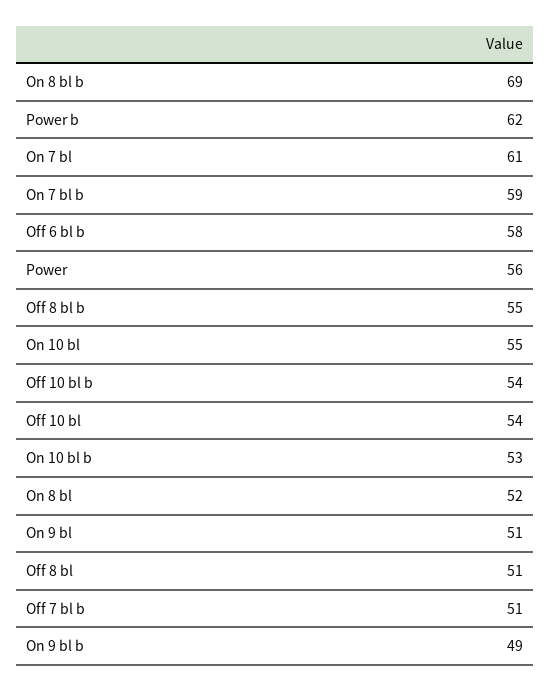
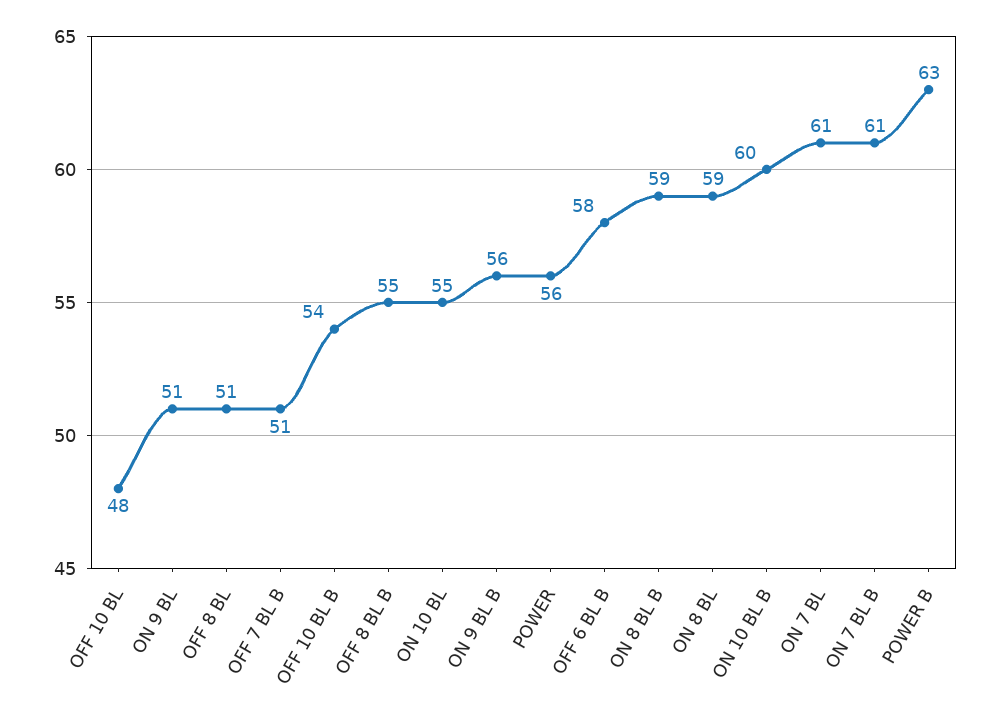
  {
-   "On 8 bl b": 69,
+   "On 8 bl b": 59,
-   "Power b": 62,
+   "Power b": 63,
    "On 7 bl": 61,
-   "On 7 bl b": 59,
+   "On 7 bl b": 61,
    "Off 6 bl b": 58,
    "Power": 56,
    "Off 8 bl b": 55,
    "On 10 bl": 55,
    "Off 10 bl b": 54,
-   "Off 10 bl": 54,
+   "Off 10 bl": 48,
-   "On 10 bl b": 53,
+   "On 10 bl b": 60,
-   "On 8 bl": 52,
+   "On 8 bl": 59,
    "On 9 bl": 51,
    "Off 8 bl": 51,
    "Off 7 bl b": 51,
-   "On 9 bl b": 49
+   "On 9 bl b": 56
  }

